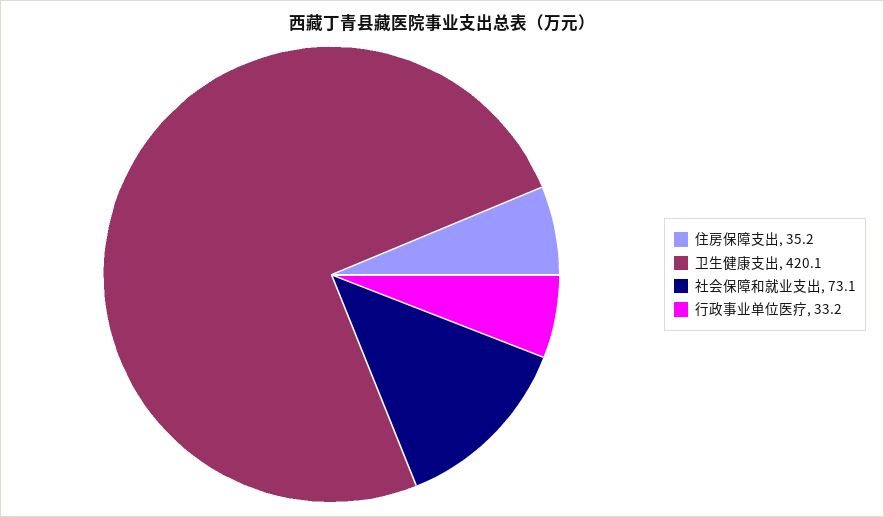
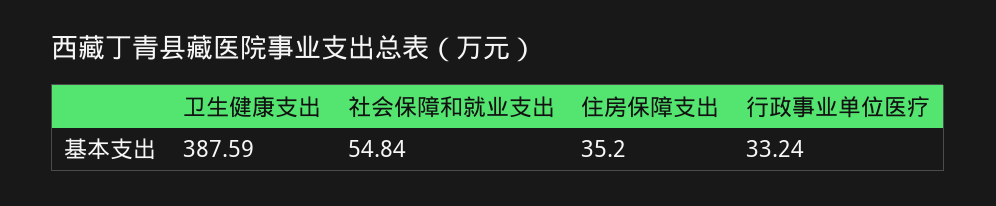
  {
    "住房保障支出": 35.2,
-   "卫生健康支出": 420.1,
+   "卫生健康支出": 387.59,
-   "社会保障和就业支出": 73.1,
+   "社会保障和就业支出": 54.84,
    "行政事业单位医疗": 33.24
  }

